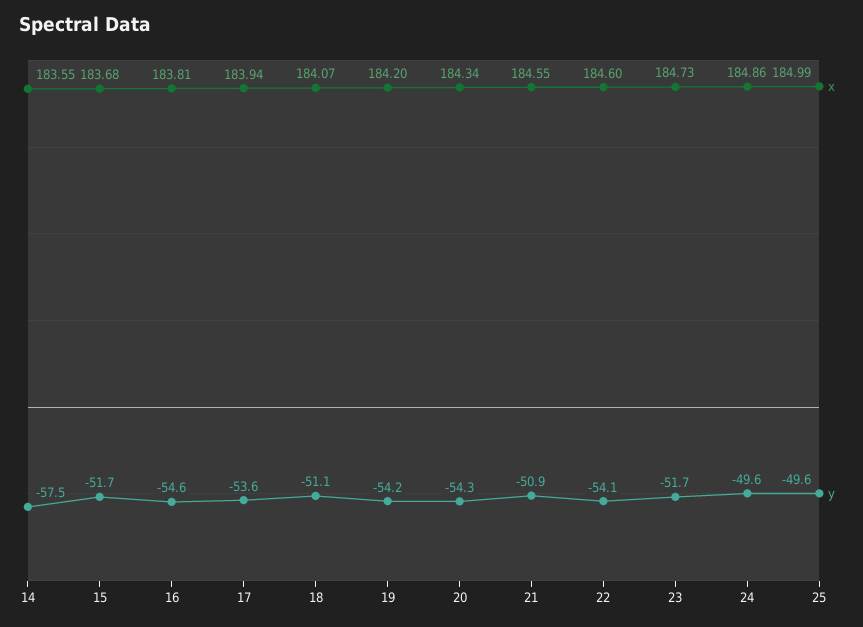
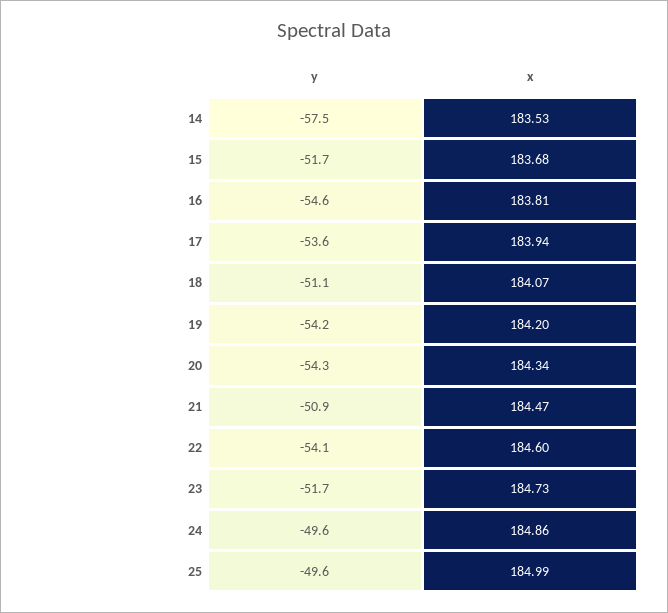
  {
    "x": {
-     "14": 183.55,
+     "14": 183.53,
      "15": 183.68,
      "16": 183.81,
      "17": 183.94,
      "18": 184.07,
      "19": 184.2,
      "20": 184.34,
-     "21": 184.55,
+     "21": 184.47,
      "22": 184.6,
      "23": 184.73,
      "24": 184.86,
      "25": 184.99
    },
    "y": {
      "14": -57.5,
      "15": -51.7,
      "16": -54.6,
      "17": -53.6,
      "18": -51.1,
      "19": -54.2,
      "20": -54.3,
      "21": -50.9,
      "22": -54.1,
      "23": -51.7,
      "24": -49.6,
      "25": -49.6
    }
  }

